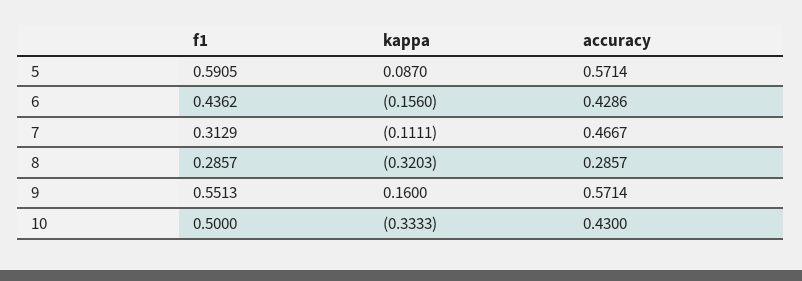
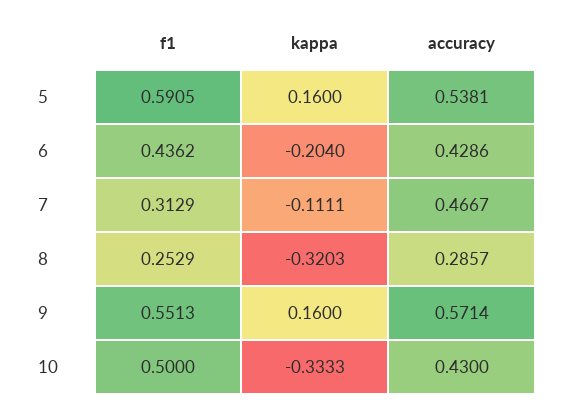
  {
    "f1": {
      "5": 0.5905,
      "6": 0.4362,
      "7": 0.3129,
-     "8": 0.2857,
+     "8": 0.2529,
      "9": 0.5513,
      "10": 0.5
    },
    "kappa": {
-     "5": 0.087,
+     "5": 0.16,
-     "6": -0.156,
+     "6": -0.204,
      "7": -0.1111,
      "8": -0.3203,
      "9": 0.16,
      "10": -0.3333
    },
    "accuracy": {
-     "5": 0.5714,
+     "5": 0.5381,
      "6": 0.4286,
      "7": 0.4667,
      "8": 0.2857,
      "9": 0.5714,
      "10": 0.43
    }
  }

